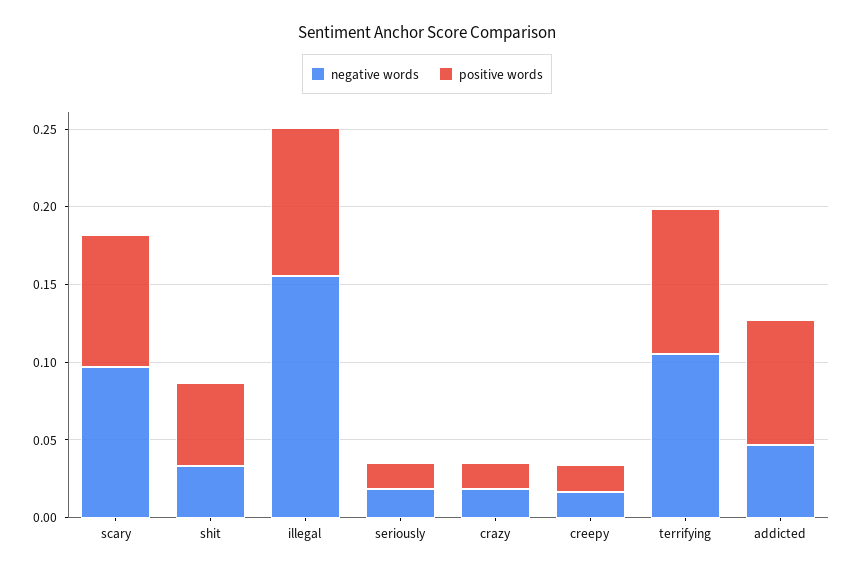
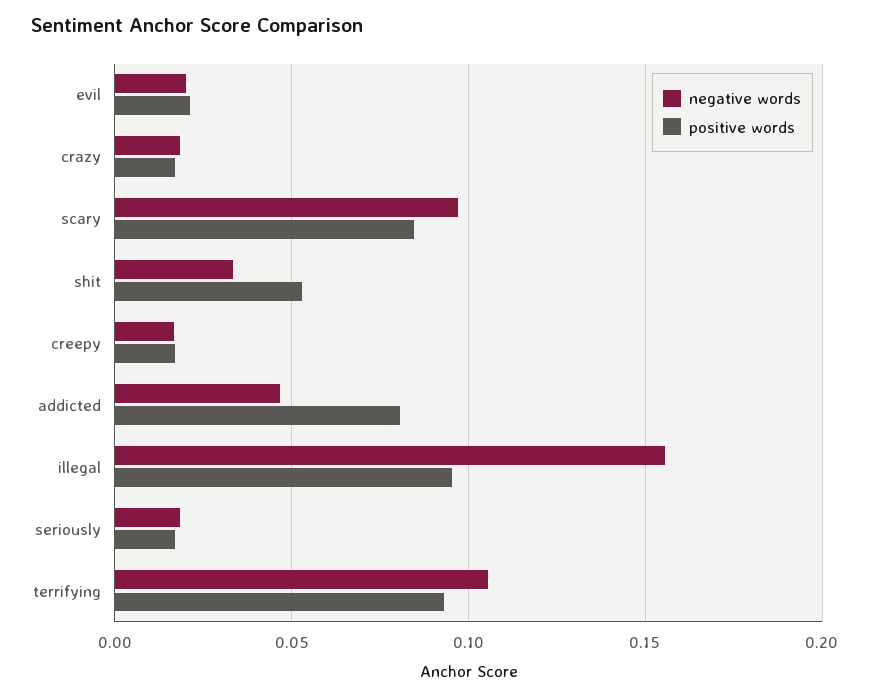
  {
    "negative words": {
      "scary": 0.095,
      "shit": 0.035,
      "illegal": 0.155,
      "seriously": 0.02,
      "crazy": 0.02,
      "creepy": 0.015,
      "terrifying": 0.105,
-     "addicted": 0.045
+     "addicted": 0.045,
+     "evil": 0.02
    },
    "positive words": {
      "scary": 0.085,
      "shit": 0.055,
      "illegal": 0.095,
      "seriously": 0.015,
      "crazy": 0.015,
      "creepy": 0.015,
      "terrifying": 0.095,
-     "addicted": 0.08
+     "addicted": 0.08,
+     "evil": 0.02
    }
  }

